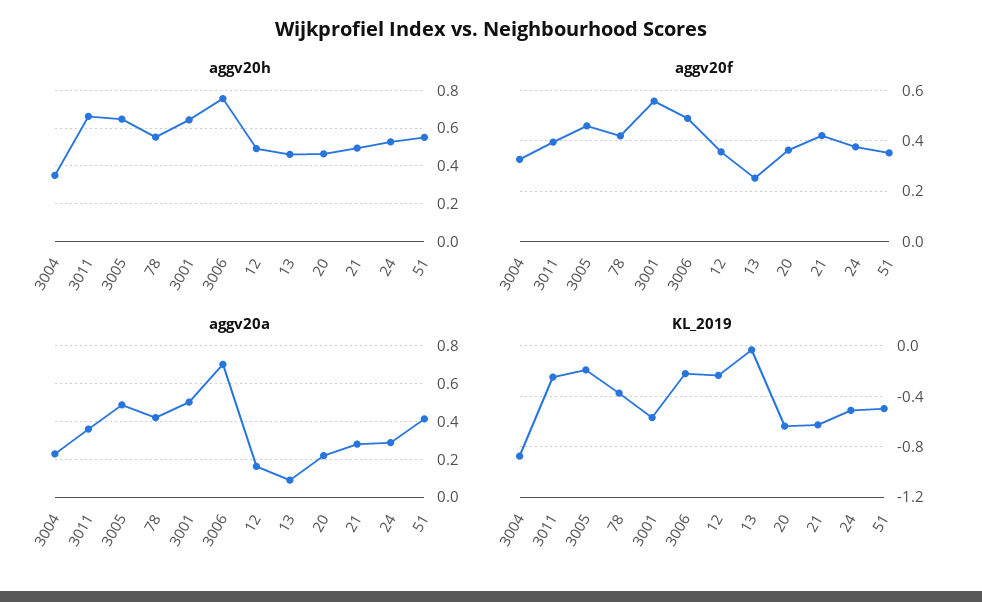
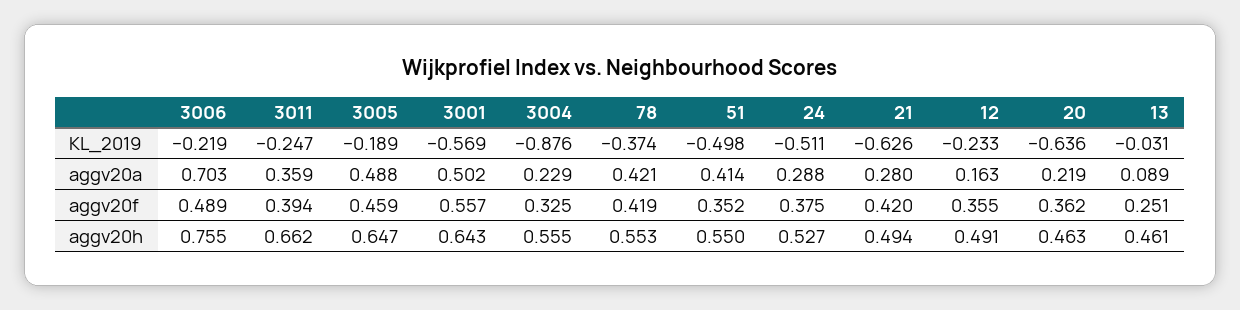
  {
    "aggv20h": {
-     "3004": 0.35,
+     "3004": 0.555,
      "3011": 0.662,
      "3005": 0.647,
      "78": 0.553,
      "3001": 0.643,
      "3006": 0.755,
      "12": 0.491,
      "13": 0.461,
      "20": 0.463,
      "21": 0.494,
      "24": 0.527,
      "51": 0.55
    },
    "aggv20f": {
      "3004": 0.325,
      "3011": 0.394,
      "3005": 0.459,
      "78": 0.419,
      "3001": 0.557,
      "3006": 0.489,
      "12": 0.355,
      "13": 0.251,
      "20": 0.362,
      "21": 0.42,
      "24": 0.375,
      "51": 0.352
    },
    "aggv20a": {
      "3004": 0.229,
      "3011": 0.359,
      "3005": 0.488,
      "78": 0.421,
      "3001": 0.502,
      "3006": 0.703,
      "12": 0.163,
      "13": 0.089,
      "20": 0.219,
      "21": 0.28,
      "24": 0.288,
      "51": 0.414
    },
    "KL_2019": {
      "3004": -0.876,
      "3011": -0.247,
      "3005": -0.189,
      "78": -0.374,
      "3001": -0.569,
      "3006": -0.219,
      "12": -0.233,
      "13": -0.031,
      "20": -0.636,
      "21": -0.626,
      "24": -0.511,
      "51": -0.498
    }
  }

